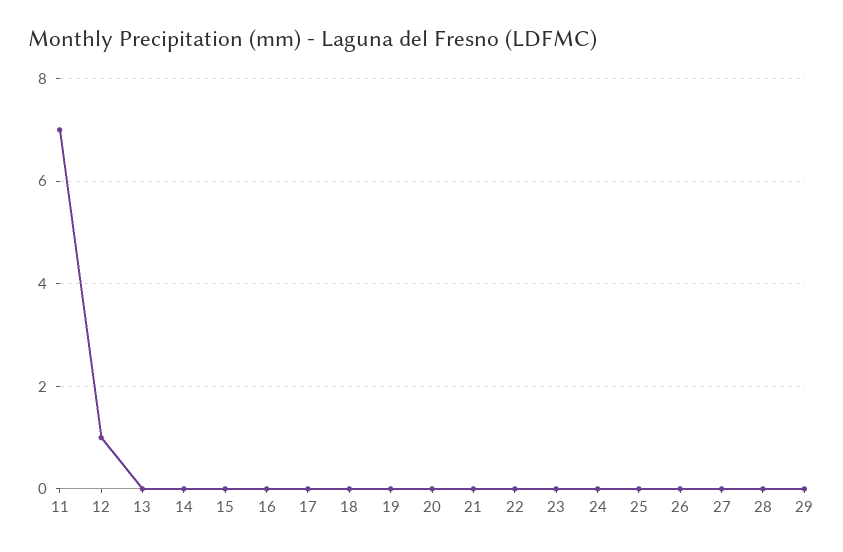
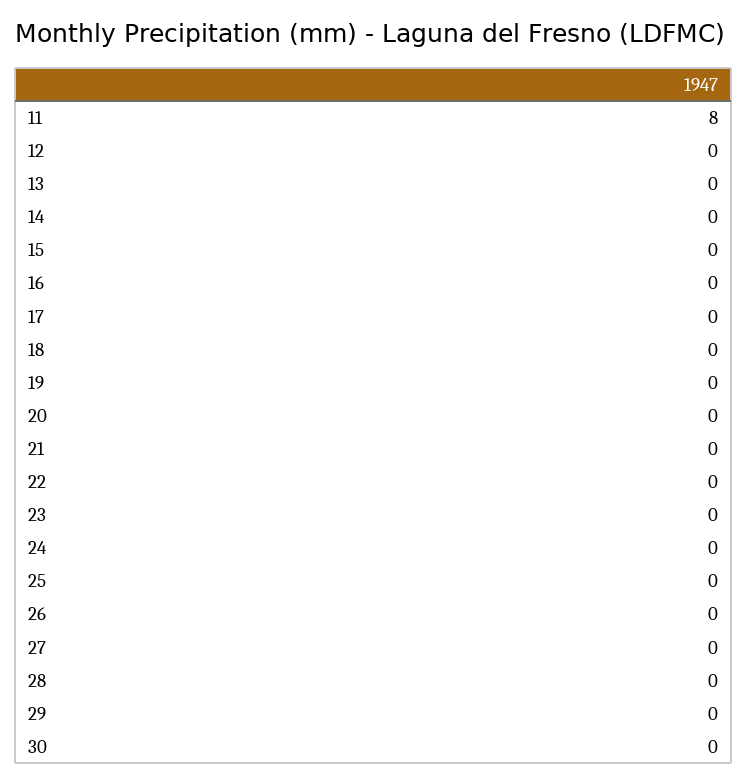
  {
-   "11": 7,
+   "11": 8,
-   "12": 1,
+   "12": 0,
    "13": 0,
    "14": 0,
    "15": 0,
    "16": 0,
    "17": 0,
    "18": 0,
    "19": 0,
    "20": 0,
    "21": 0,
    "22": 0,
    "23": 0,
    "24": 0,
    "25": 0,
    "26": 0,
    "27": 0,
    "28": 0,
-   "29": 0
+   "29": 0,
+   "30": 0
  }

